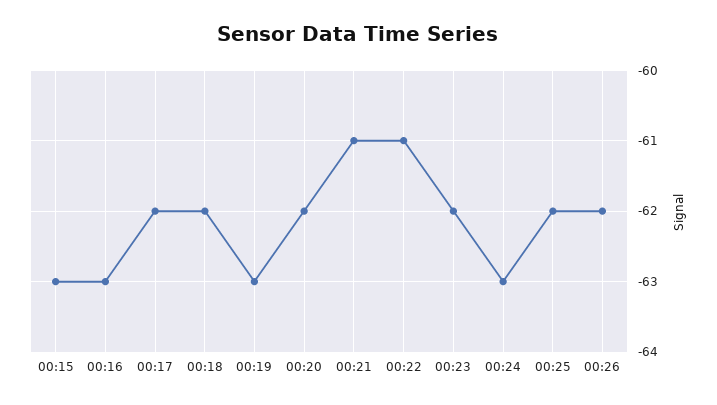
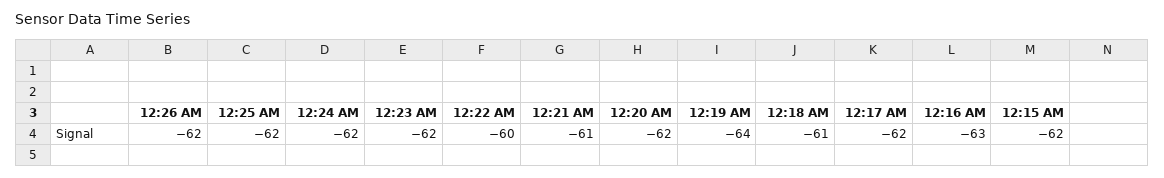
  {
-   "00:15": -63,
+   "00:15": -62,
    "00:16": -63,
    "00:17": -62,
-   "00:18": -62,
+   "00:18": -61,
-   "00:19": -63,
+   "00:19": -64,
    "00:20": -62,
    "00:21": -61,
-   "00:22": -61,
+   "00:22": -60,
    "00:23": -62,
-   "00:24": -63,
+   "00:24": -62,
    "00:25": -62,
    "00:26": -62
  }

